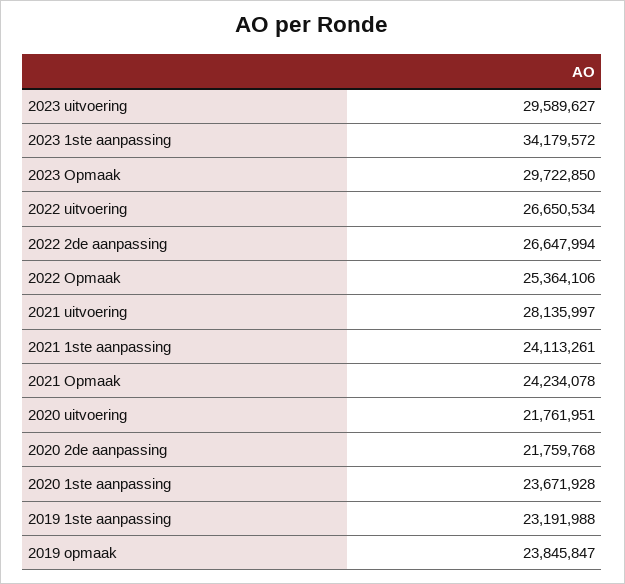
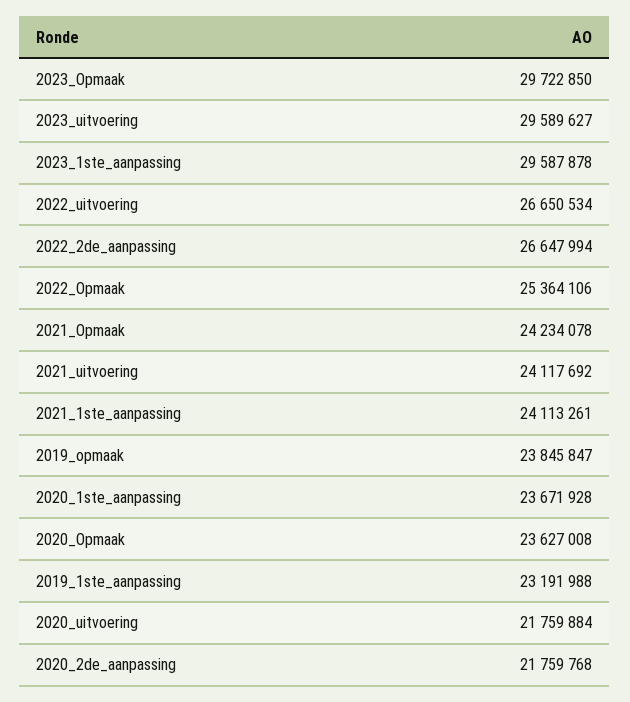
  {
    "2023 uitvoering": 29589627,
-   "2023 1ste aanpassing": 34179572,
+   "2023 1ste aanpassing": 29587878,
    "2023 Opmaak": 29722850,
    "2022 uitvoering": 26650534,
    "2022 2de aanpassing": 26647994,
    "2022 Opmaak": 25364106,
-   "2021 uitvoering": 28135997,
+   "2021 uitvoering": 24117692,
    "2021 1ste aanpassing": 24113261,
    "2021 Opmaak": 24234078,
-   "2020 uitvoering": 21761951,
+   "2020 uitvoering": 21759884,
    "2020 2de aanpassing": 21759768,
    "2020 1ste aanpassing": 23671928,
    "2019 1ste aanpassing": 23191988,
-   "2019 opmaak": 23845847
+   "2019 opmaak": 23845847,
+   "2020_Opmaak": 23627008
  }

